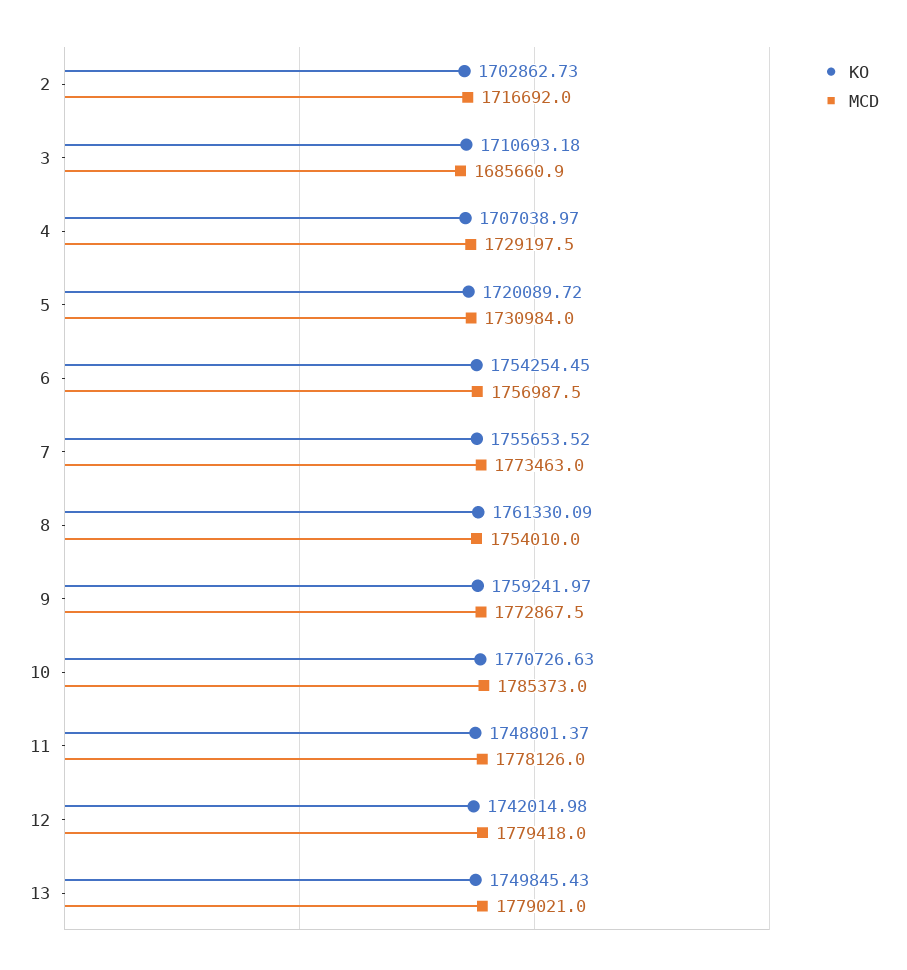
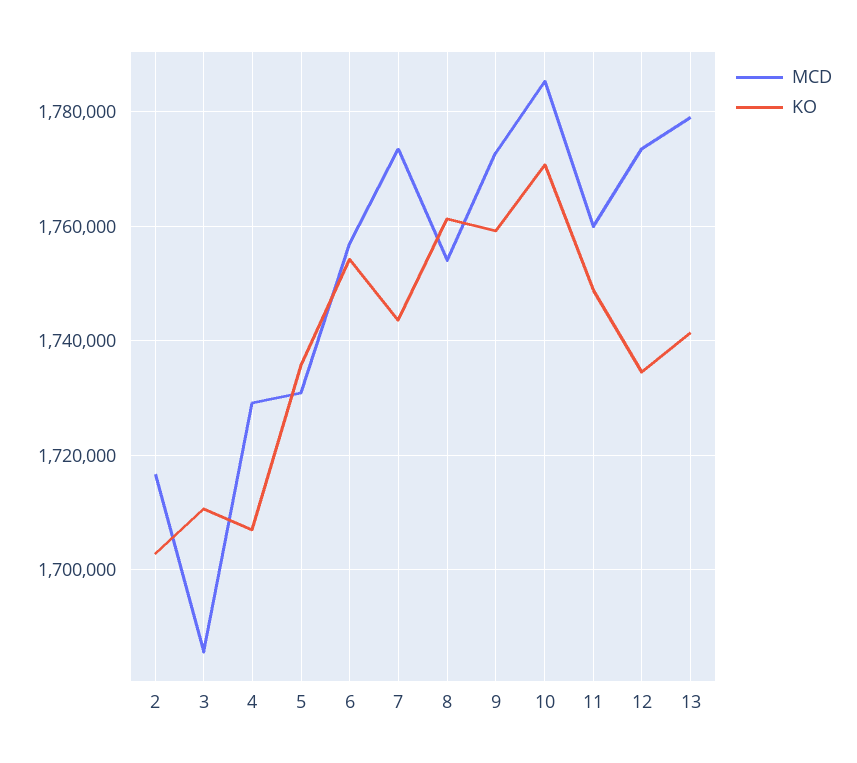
  {
    "KO": {
      "2": 1702862.73,
      "3": 1710693.18,
      "4": 1707038.97,
-     "5": 1720089.72,
+     "5": 1736000,
      "6": 1754254.45,
-     "7": 1755653.52,
+     "7": 1744000,
      "8": 1761330.09,
      "9": 1759241.97,
      "10": 1770726.63,
      "11": 1748801.37,
-     "12": 1742014.98,
+     "12": 1734000,
-     "13": 1749845.43
+     "13": 1742000
    },
    "MCD": {
      "2": 1716692,
      "3": 1685660.9,
      "4": 1729197.5,
      "5": 1730984,
      "6": 1756987.5,
      "7": 1773463,
      "8": 1754010,
      "9": 1772867.5,
      "10": 1785373,
-     "11": 1778126,
+     "11": 1760000,
-     "12": 1779418,
+     "12": 1774000,
      "13": 1779021
    }
  }

